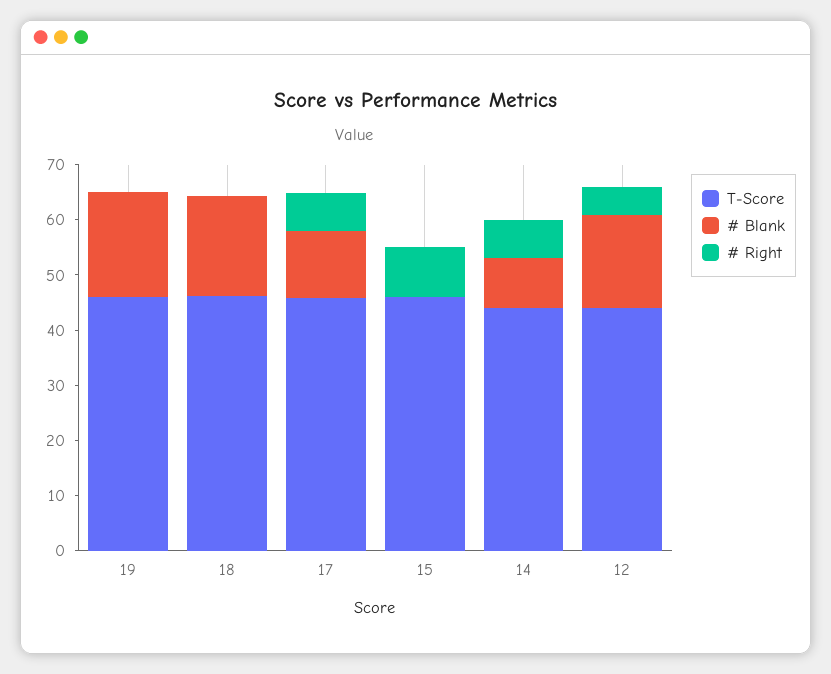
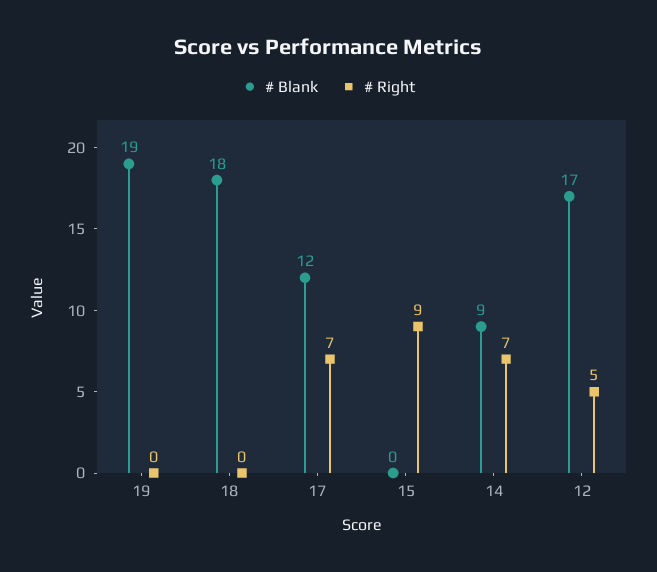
  {
-   "T-Score": {
-     "19": 46,
-     "18": 46,
-     "17": 46,
-     "15": 46,
-     "14": 44,
-     "12": 44
-   },
    "# Blank": {
      "19": 19,
      "18": 18,
      "17": 12,
      "15": 0,
      "14": 9,
      "12": 17
    },
    "# Right": {
      "19": 0,
      "18": 0,
      "17": 7,
      "15": 9,
      "14": 7,
      "12": 5
    }
  }

